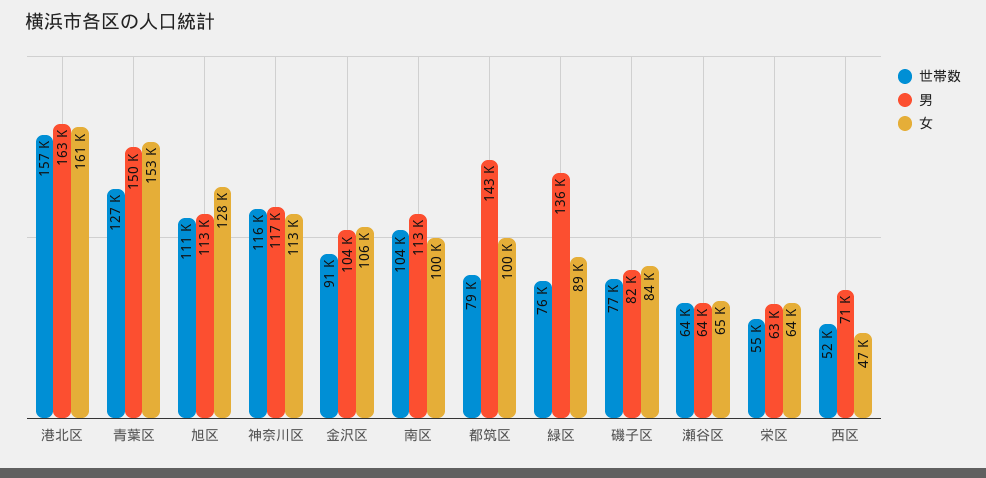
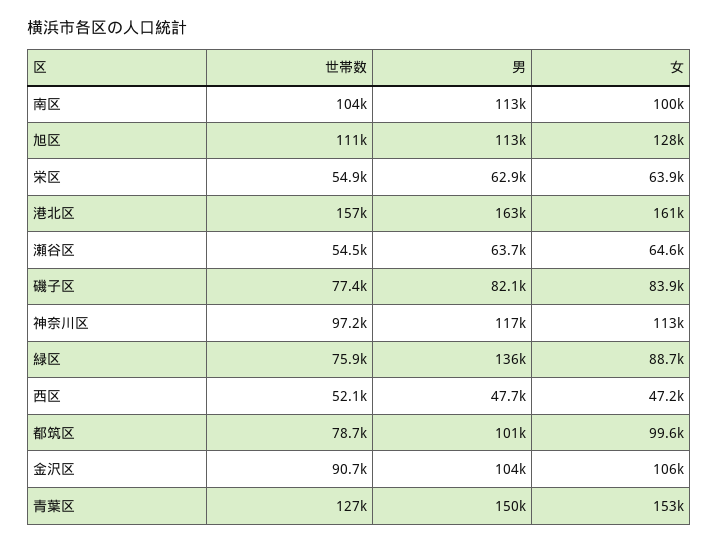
  {
    "世帯数": {
      "港北区": 157000,
      "青葉区": 127000,
      "旭区": 111000,
-     "神奈川区": 116000,
+     "神奈川区": 97200,
      "金沢区": 90700,
      "南区": 104000,
      "都筑区": 78700,
      "緑区": 75900,
      "磯子区": 77400,
-     "瀬谷区": 64000,
+     "瀬谷区": 54500,
      "栄区": 54900,
      "西区": 52100
    },
    "男": {
      "港北区": 163000,
      "青葉区": 150000,
      "旭区": 113000,
      "神奈川区": 117000,
      "金沢区": 104000,
      "南区": 113000,
-     "都筑区": 143000,
+     "都筑区": 101000,
      "緑区": 136000,
      "磯子区": 82100,
      "瀬谷区": 63700,
      "栄区": 62900,
-     "西区": 71000
+     "西区": 47700
    },
    "女": {
      "港北区": 161000,
      "青葉区": 153000,
      "旭区": 128000,
      "神奈川区": 113000,
      "金沢区": 106000,
      "南区": 100000,
      "都筑区": 99600,
      "緑区": 88700,
      "磯子区": 83900,
      "瀬谷区": 64600,
      "栄区": 63900,
      "西区": 47200
    }
  }

